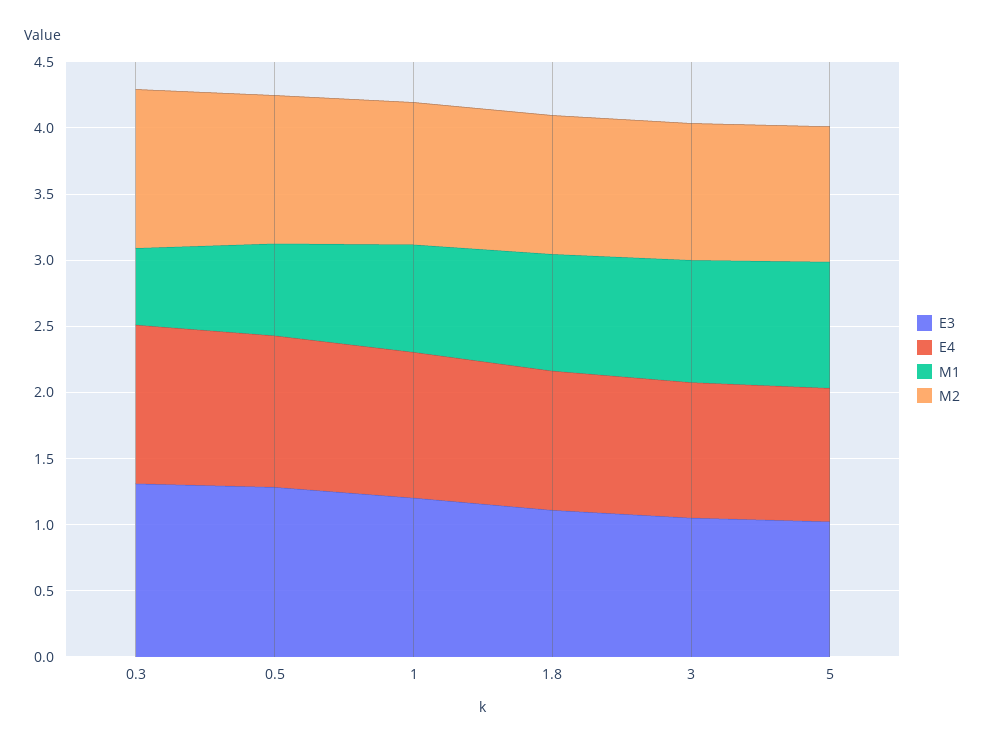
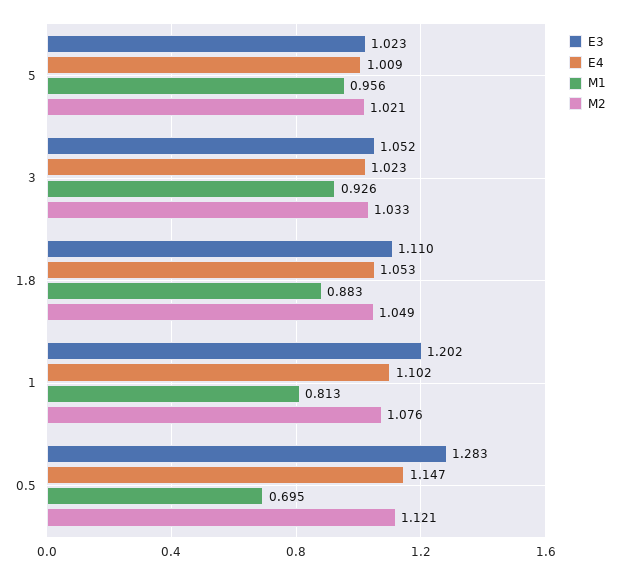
  {
    "E3": {
-     "0.3": 1.3,
      "0.5": 1.283,
      "1": 1.202,
      "1.8": 1.11,
      "3": 1.052,
      "5": 1.023
    },
    "E4": {
-     "0.3": 1.2,
      "0.5": 1.147,
      "1": 1.102,
      "1.8": 1.053,
      "3": 1.023,
      "5": 1.009
    },
    "M1": {
-     "0.3": 0.6,
      "0.5": 0.695,
      "1": 0.813,
      "1.8": 0.883,
      "3": 0.926,
      "5": 0.956
    },
    "M2": {
-     "0.3": 1.2,
      "0.5": 1.121,
      "1": 1.076,
      "1.8": 1.049,
      "3": 1.033,
      "5": 1.021
    }
  }

